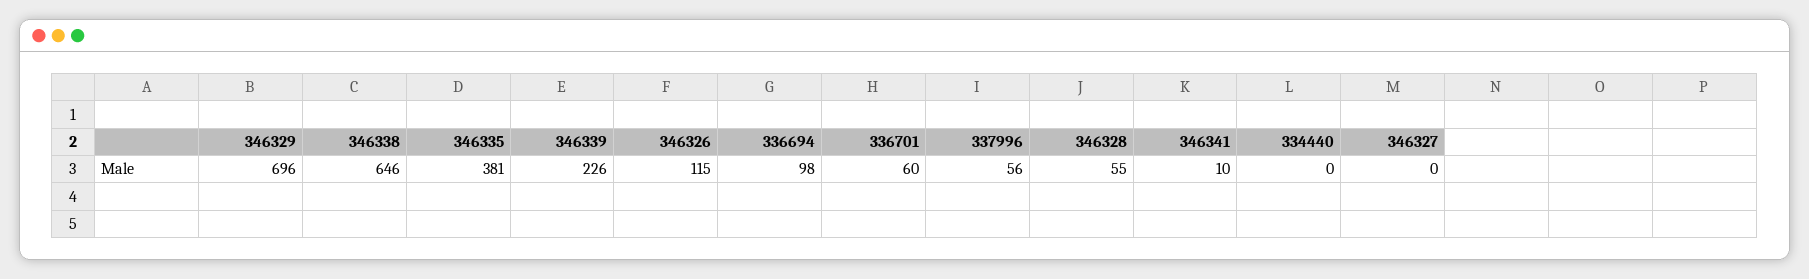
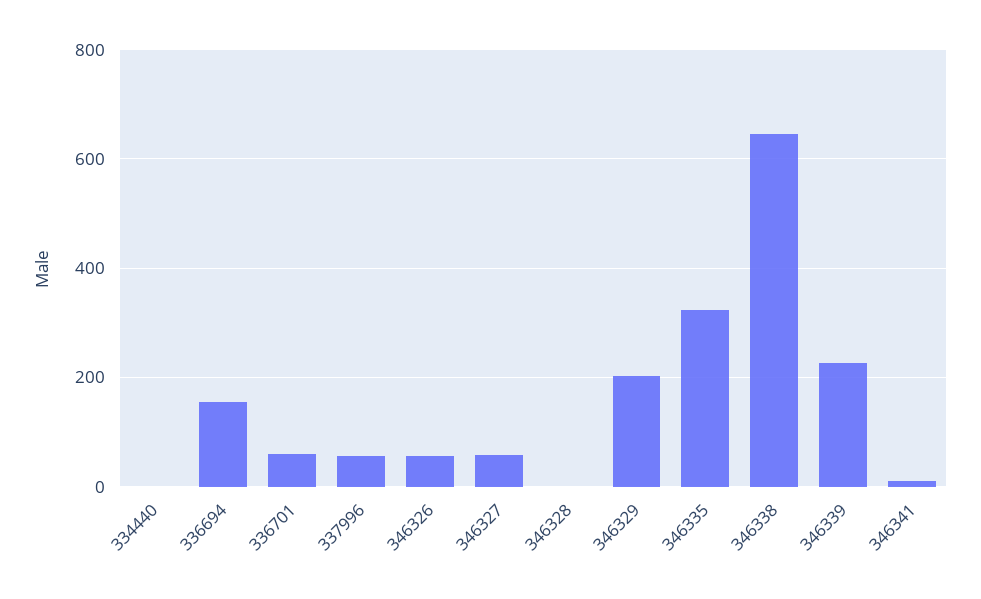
  {
-   "346329": 696,
+   "346329": 200,
    "346338": 646,
-   "346335": 381,
+   "346335": 320,
    "346339": 226,
-   "346326": 115,
+   "346326": 60,
-   "336694": 98,
+   "336694": 160,
    "336701": 60,
    "337996": 56,
-   "346328": 55,
+   "346328": 0,
    "346341": 10,
    "334440": 0,
-   "346327": 0
+   "346327": 60
  }

